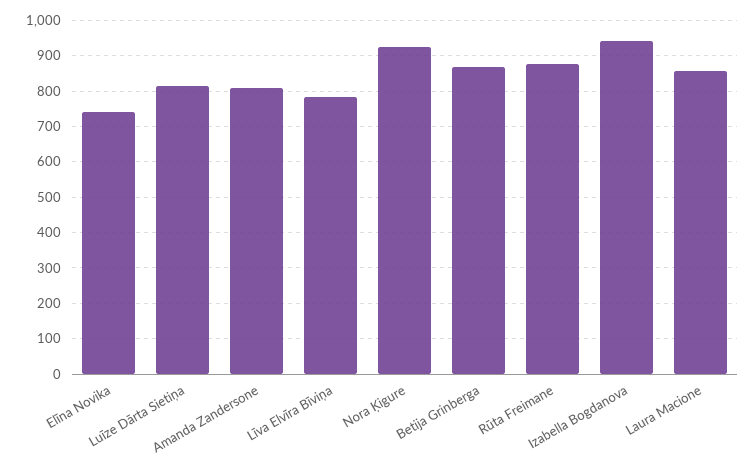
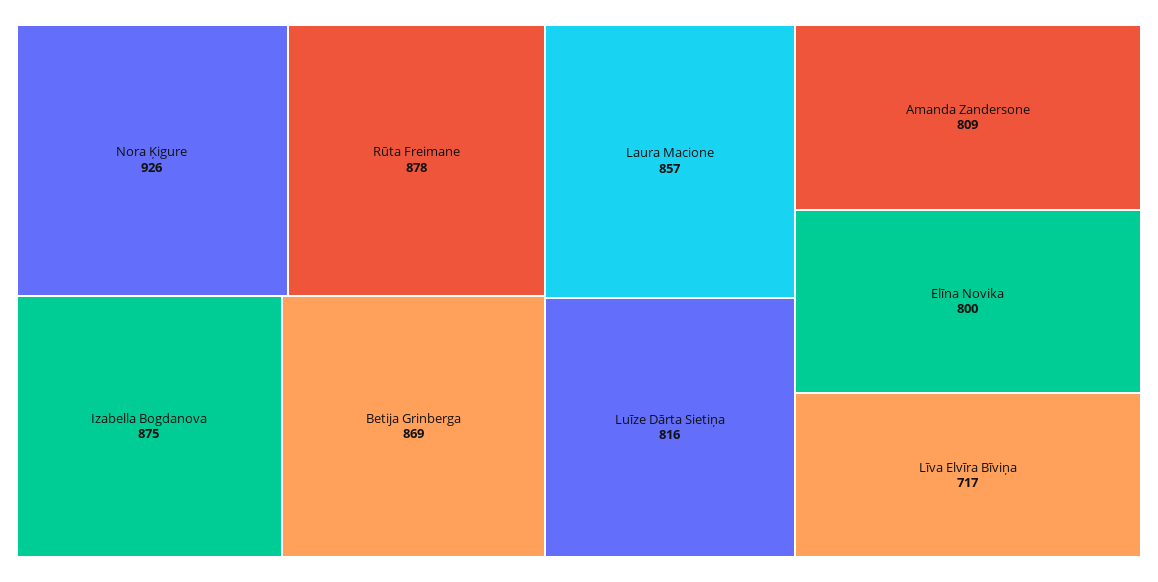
  {
-   "Elīna Novika": 740,
+   "Elīna Novika": 800,
    "Luīze Dārta Sietiņa": 816,
    "Amanda Zandersone": 809,
-   "Līva Elvīra Bīviņa": 780,
+   "Līva Elvīra Bīviņa": 717,
    "Nora Ķigure": 926,
    "Betija Grinberga": 869,
    "Rūta Freimane": 878,
-   "Izabella Bogdanova": 940,
+   "Izabella Bogdanova": 875,
    "Laura Macione": 857
  }

